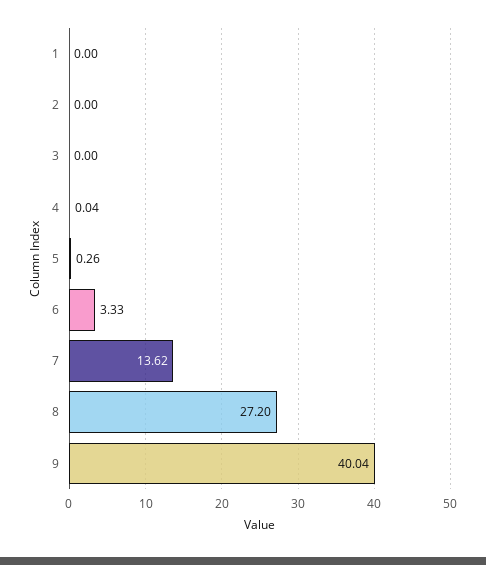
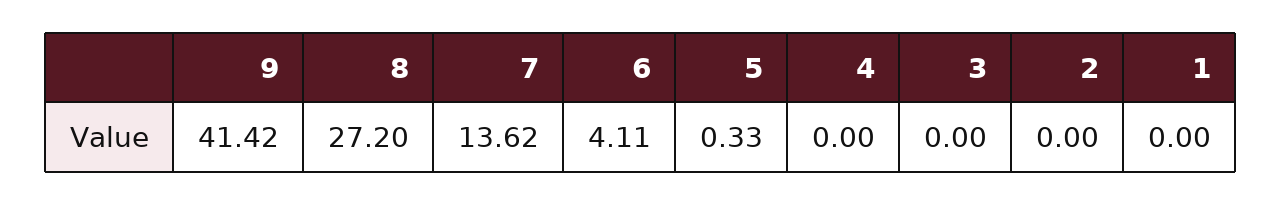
  {
    "1": 0,
    "2": 0,
    "3": 0,
-   "4": 0.04,
+   "4": 0,
-   "5": 0.26,
+   "5": 0.33,
-   "6": 3.33,
+   "6": 4.11,
    "7": 13.62,
    "8": 27.2,
-   "9": 40.04
+   "9": 41.42
  }

